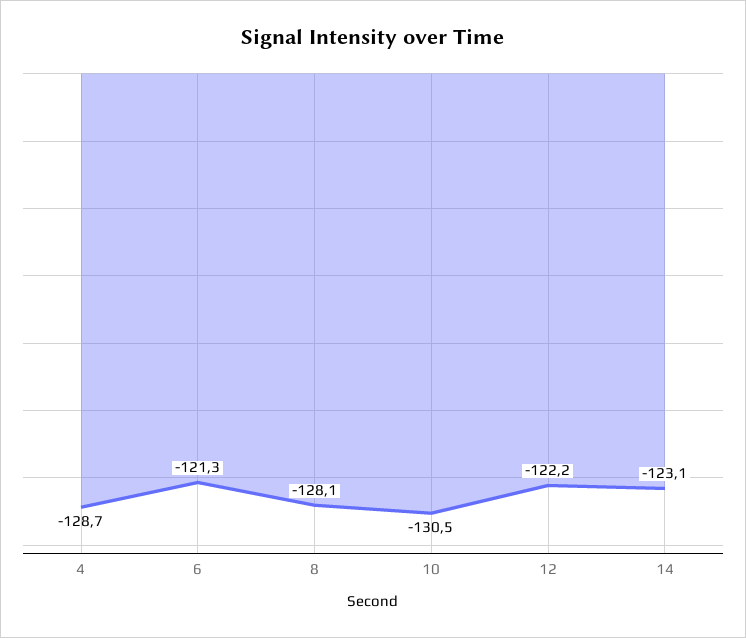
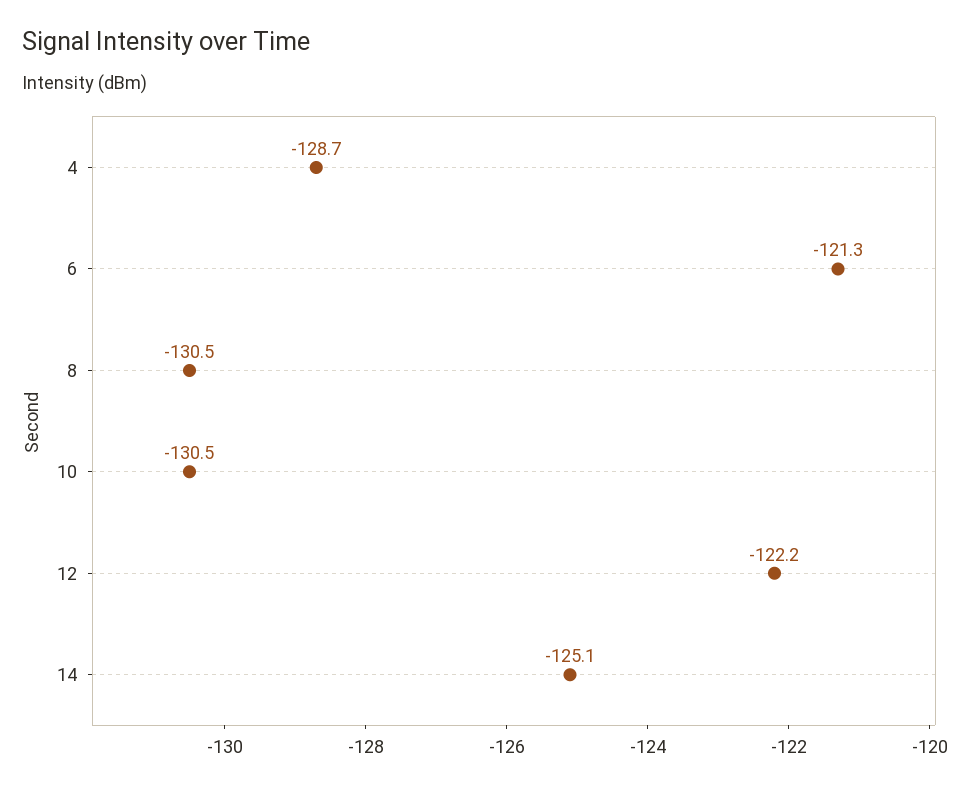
  {
    "4": -128.7,
    "6": -121.3,
-   "8": -128.1,
+   "8": -130.5,
    "10": -130.5,
    "12": -122.2,
-   "14": -123.1
+   "14": -125.1
  }

